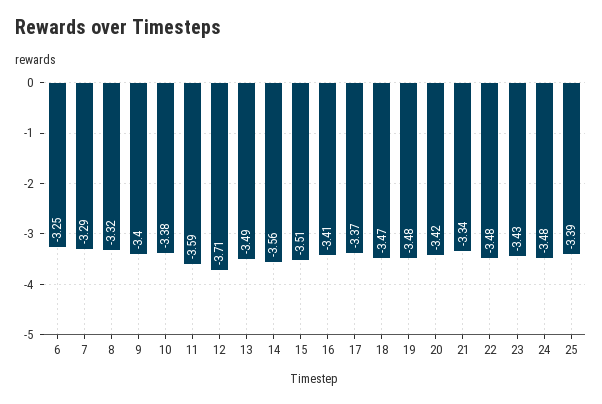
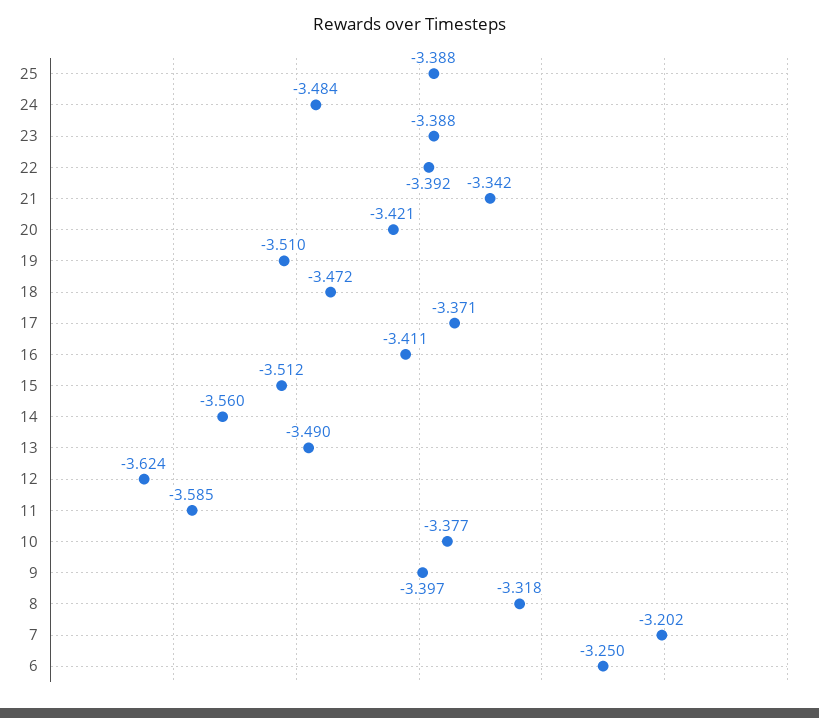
  {
    "6": -3.25,
-   "7": -3.29,
+   "7": -3.202,
    "8": -3.318,
    "9": -3.397,
    "10": -3.377,
    "11": -3.585,
-   "12": -3.71,
+   "12": -3.624,
    "13": -3.49,
    "14": -3.56,
    "15": -3.512,
    "16": -3.411,
    "17": -3.371,
    "18": -3.472,
-   "19": -3.48,
+   "19": -3.51,
    "20": -3.421,
    "21": -3.342,
-   "22": -3.48,
+   "22": -3.392,
-   "23": -3.43,
+   "23": -3.388,
    "24": -3.484,
    "25": -3.388
  }

